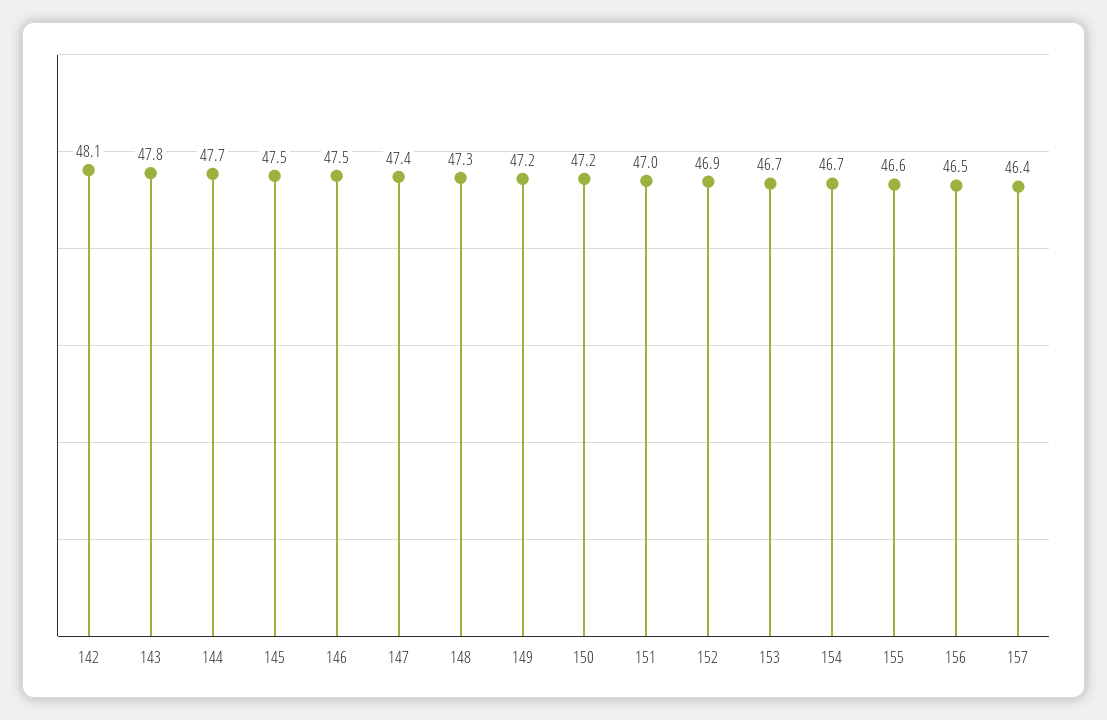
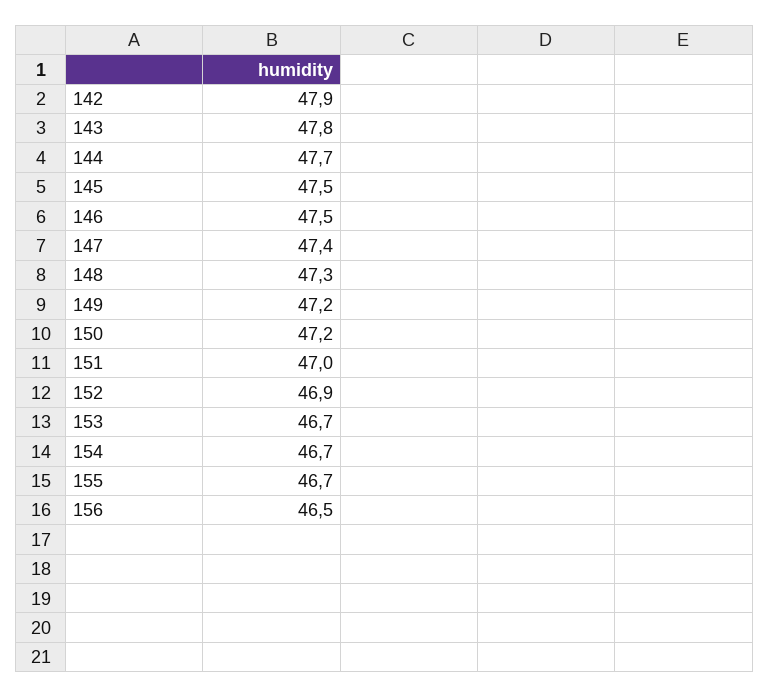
  {
-   "142": 48.1,
+   "142": 47.9,
    "143": 47.8,
    "144": 47.7,
    "145": 47.5,
    "146": 47.5,
    "147": 47.4,
    "148": 47.3,
    "149": 47.2,
    "150": 47.2,
    "151": 47,
    "152": 46.9,
    "153": 46.7,
    "154": 46.7,
-   "155": 46.6,
+   "155": 46.7,
-   "156": 46.5,
+   "156": 46.5
-   "157": 46.4
  }

